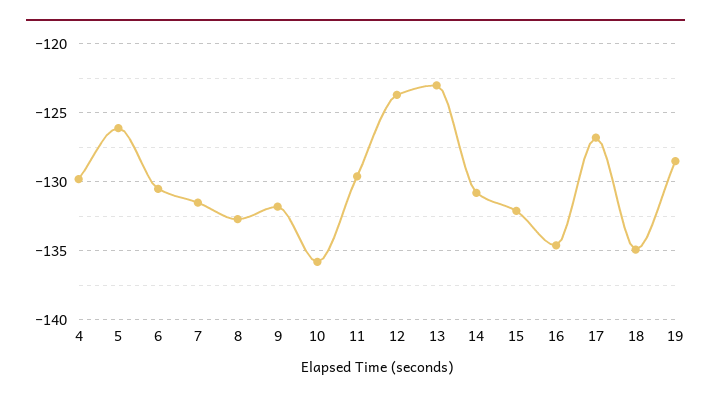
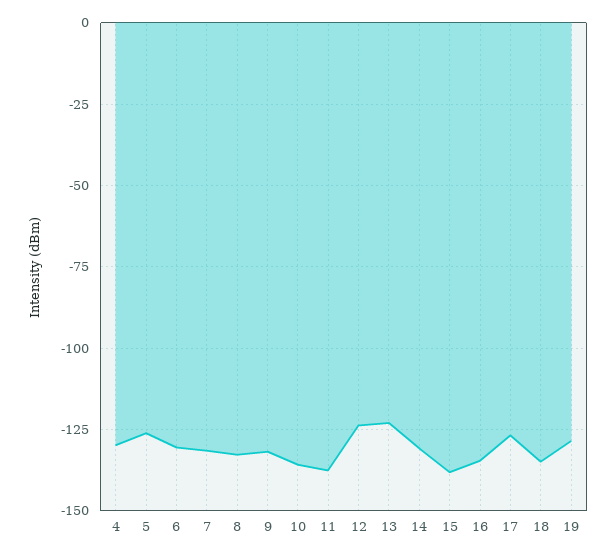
  {
    "4": -130,
    "5": -126,
    "6": -130.5,
    "7": -131.5,
    "8": -132.5,
    "9": -132,
    "10": -136,
-   "11": -129.5,
+   "11": -137.5,
    "12": -123.5,
    "13": -123,
    "14": -131,
-   "15": -132,
+   "15": -137.5,
    "16": -134.5,
    "17": -127,
    "18": -135,
    "19": -128.5
  }

